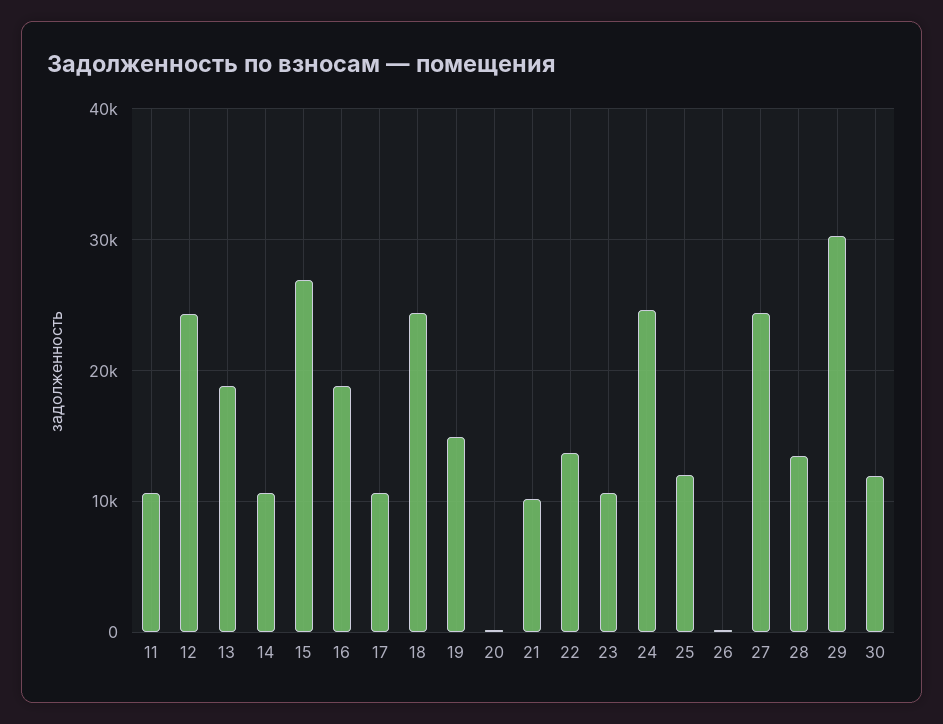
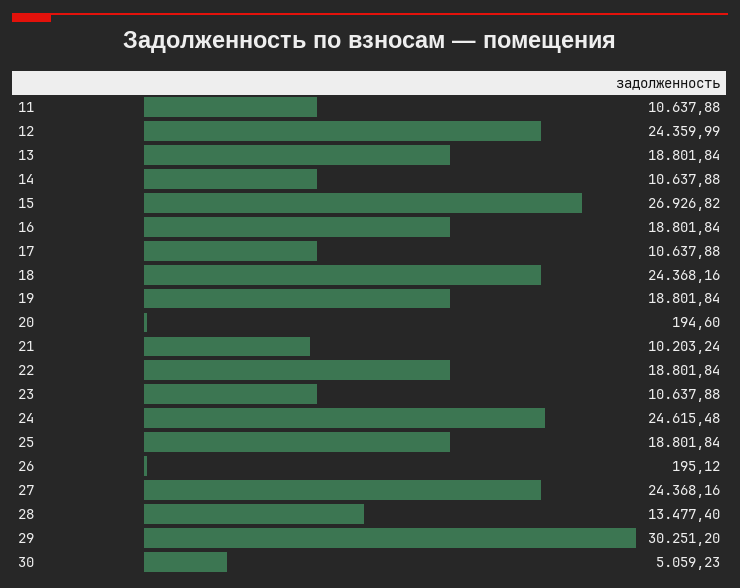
  {
    "11": 10637.88,
    "12": 24359.99,
    "13": 18801.84,
    "14": 10637.88,
    "15": 26926.82,
    "16": 18801.84,
    "17": 10637.88,
    "18": 24368.16,
-   "19": 15000,
+   "19": 18801.84,
    "20": 194.6,
    "21": 10203.24,
-   "22": 14000,
+   "22": 18801.84,
    "23": 10637.88,
    "24": 24615.48,
-   "25": 12000,
+   "25": 18801.84,
    "26": 195.12,
    "27": 24368.16,
    "28": 13477.4,
    "29": 30251.2,
-   "30": 12000
+   "30": 5059.23
  }

